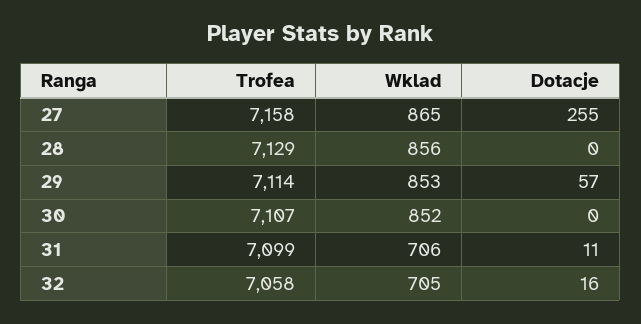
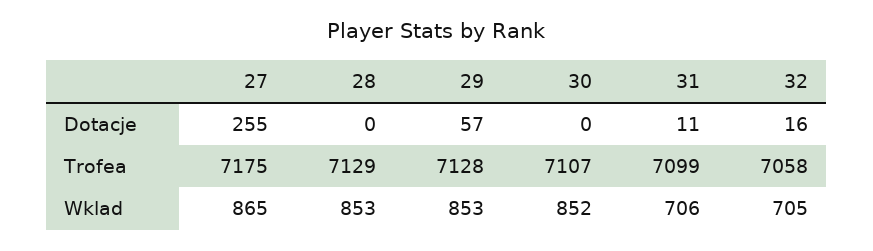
  {
    "Trofea": {
-     "27": 7158,
+     "27": 7175,
      "28": 7129,
-     "29": 7114,
+     "29": 7128,
      "30": 7107,
      "31": 7099,
      "32": 7058
    },
    "Wklad": {
      "27": 865,
-     "28": 856,
+     "28": 853,
      "29": 853,
      "30": 852,
      "31": 706,
      "32": 705
    },
    "Dotacje": {
      "27": 255,
      "28": 0,
      "29": 57,
      "30": 0,
      "31": 11,
      "32": 16
    }
  }

